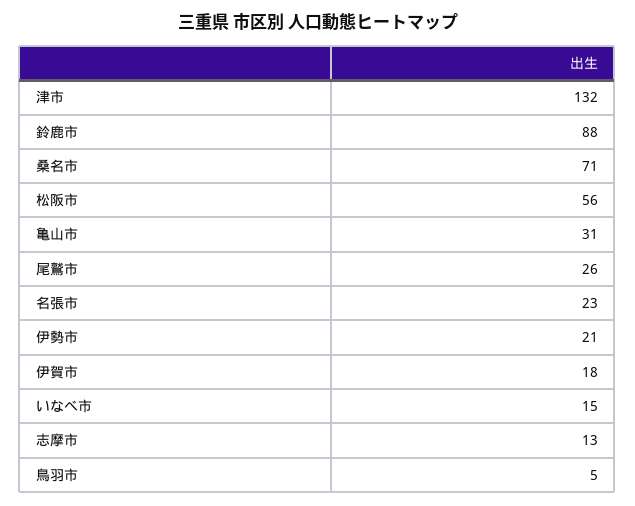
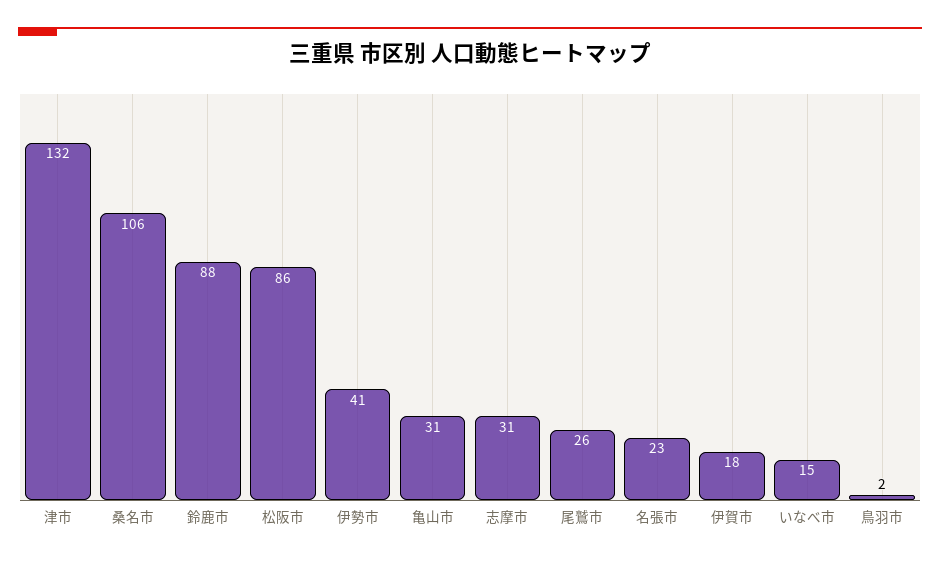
  {
    "津市": 132,
    "鈴鹿市": 88,
-   "桑名市": 71,
+   "桑名市": 106,
-   "松阪市": 56,
+   "松阪市": 86,
    "亀山市": 31,
    "尾鷲市": 26,
    "名張市": 23,
-   "伊勢市": 21,
+   "伊勢市": 41,
    "伊賀市": 18,
    "いなべ市": 15,
-   "志摩市": 13,
+   "志摩市": 31,
-   "鳥羽市": 5
+   "鳥羽市": 2
  }

